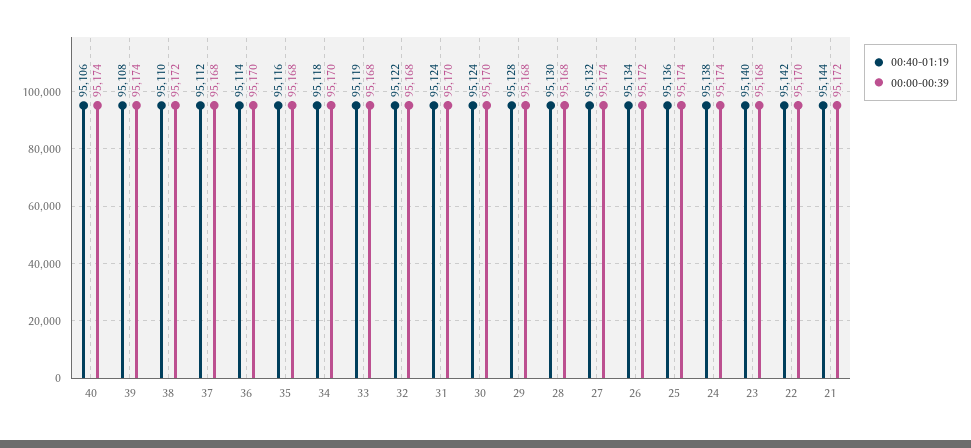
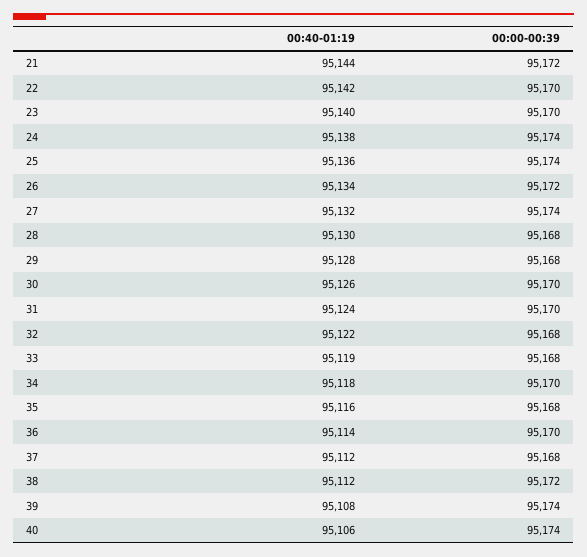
  {
    "00:40-01:19": {
      "40": 95106,
      "39": 95108,
-     "38": 95110,
+     "38": 95112,
      "37": 95112,
      "36": 95114,
      "35": 95116,
      "34": 95118,
      "33": 95119,
      "32": 95122,
      "31": 95124,
-     "30": 95124,
+     "30": 95126,
      "29": 95128,
      "28": 95130,
      "27": 95132,
      "26": 95134,
      "25": 95136,
      "24": 95138,
      "23": 95140,
      "22": 95142,
      "21": 95144
    },
    "00:00-00:39": {
      "40": 95174,
      "39": 95174,
      "38": 95172,
      "37": 95168,
      "36": 95170,
      "35": 95168,
      "34": 95170,
      "33": 95168,
      "32": 95168,
      "31": 95170,
      "30": 95170,
      "29": 95168,
      "28": 95168,
      "27": 95174,
      "26": 95172,
      "25": 95174,
      "24": 95174,
-     "23": 95168,
+     "23": 95170,
      "22": 95170,
      "21": 95172
    }
  }

